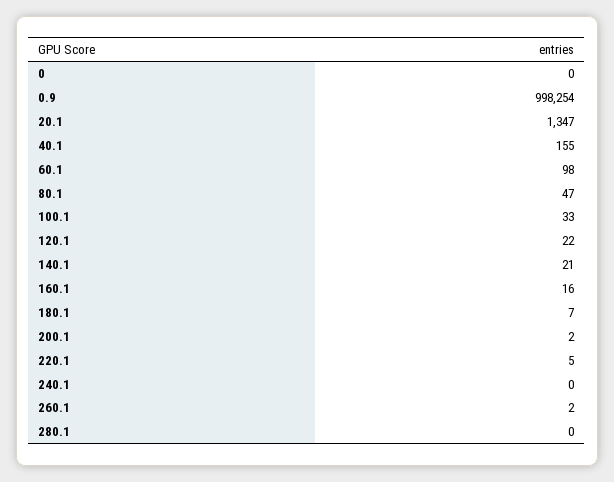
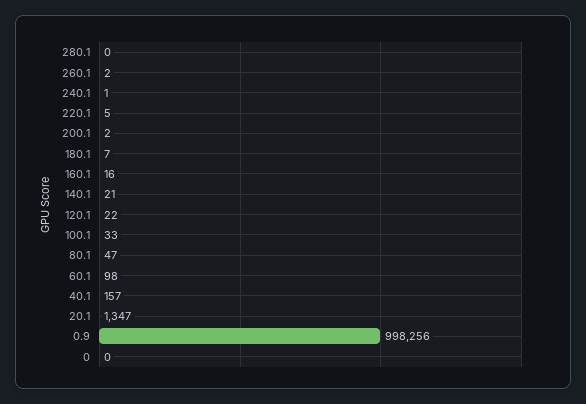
  {
    "0": 0,
-   "0.9": 998254,
+   "0.9": 998256,
    "20.1": 1347,
-   "40.1": 155,
+   "40.1": 157,
    "60.1": 98,
    "80.1": 47,
    "100.1": 33,
    "120.1": 22,
    "140.1": 21,
    "160.1": 16,
    "180.1": 7,
    "200.1": 2,
    "220.1": 5,
-   "240.1": 0,
+   "240.1": 1,
    "260.1": 2,
    "280.1": 0
  }

